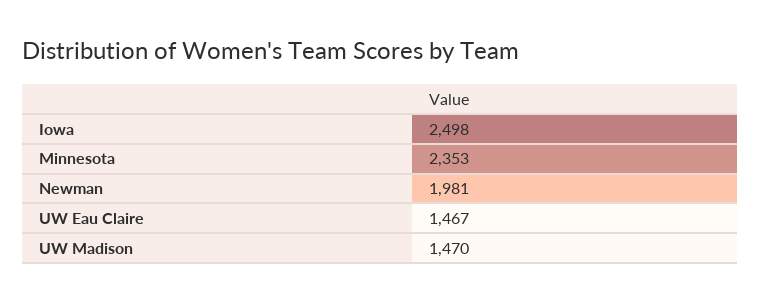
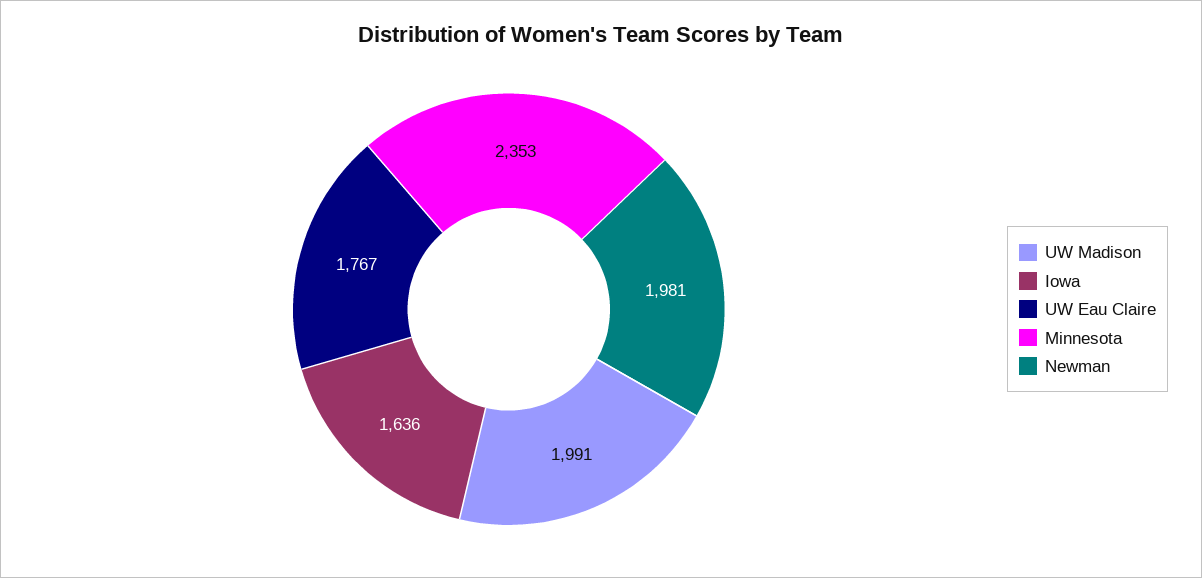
  {
-   "Iowa": 2498,
+   "Iowa": 1636,
    "Minnesota": 2353,
    "Newman": 1981,
-   "UW Eau Claire": 1467,
+   "UW Eau Claire": 1767,
-   "UW Madison": 1470
+   "UW Madison": 1991
  }

